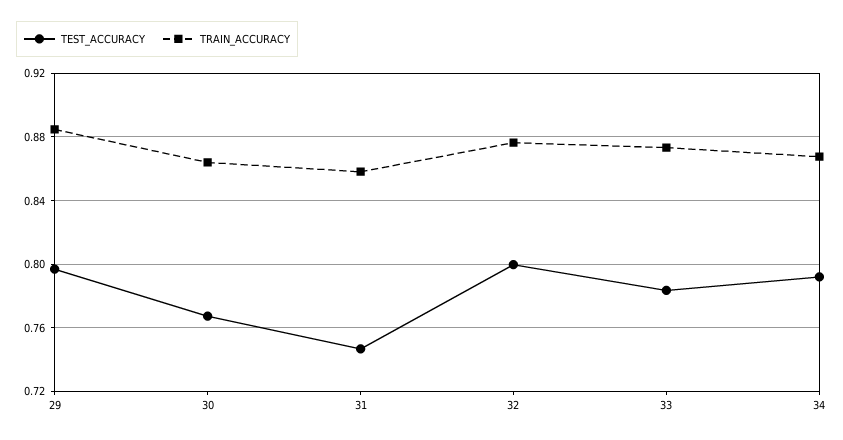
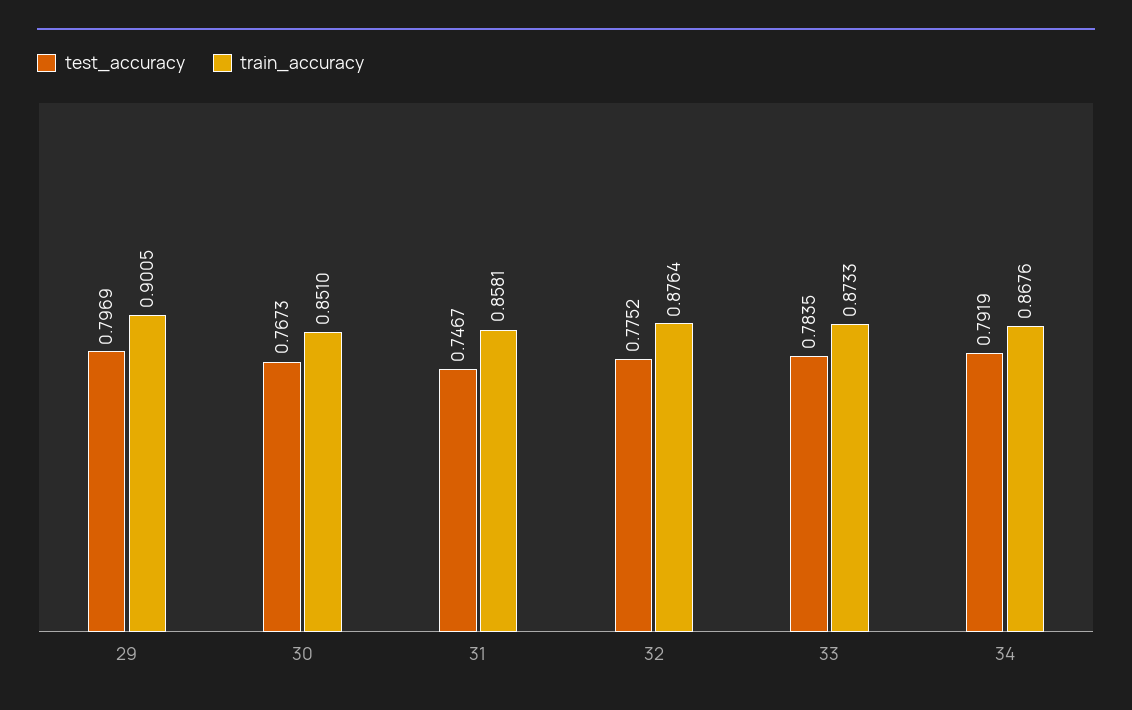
  {
    "TEST_ACCURACY": {
      "29": 0.7969,
      "30": 0.7673,
      "31": 0.7467,
-     "32": 0.8,
+     "32": 0.7752,
      "33": 0.7835,
      "34": 0.7919
    },
    "TRAIN_ACCURACY": {
-     "29": 0.885,
+     "29": 0.9005,
-     "30": 0.865,
+     "30": 0.851,
      "31": 0.8581,
      "32": 0.8764,
      "33": 0.8733,
      "34": 0.8676
    }
  }

